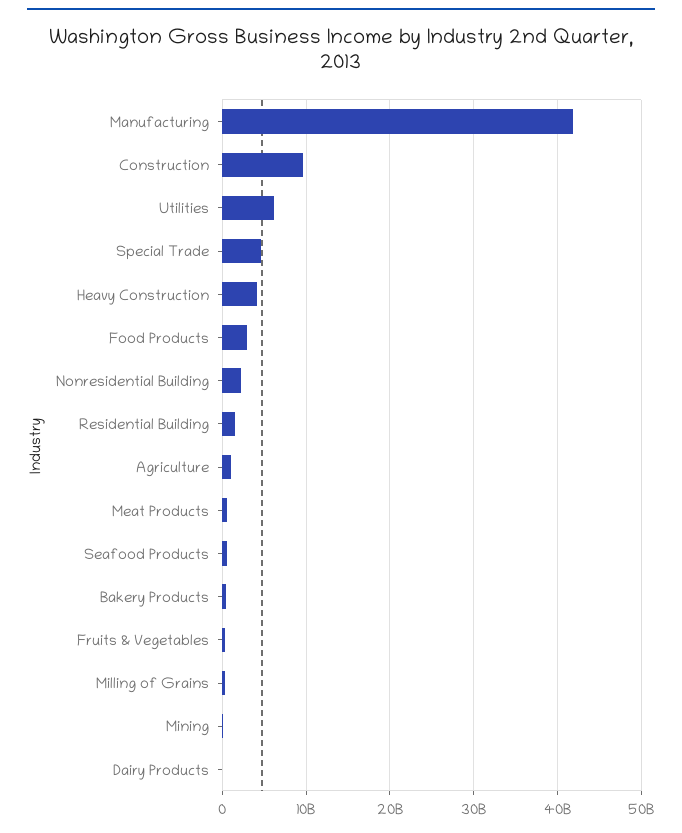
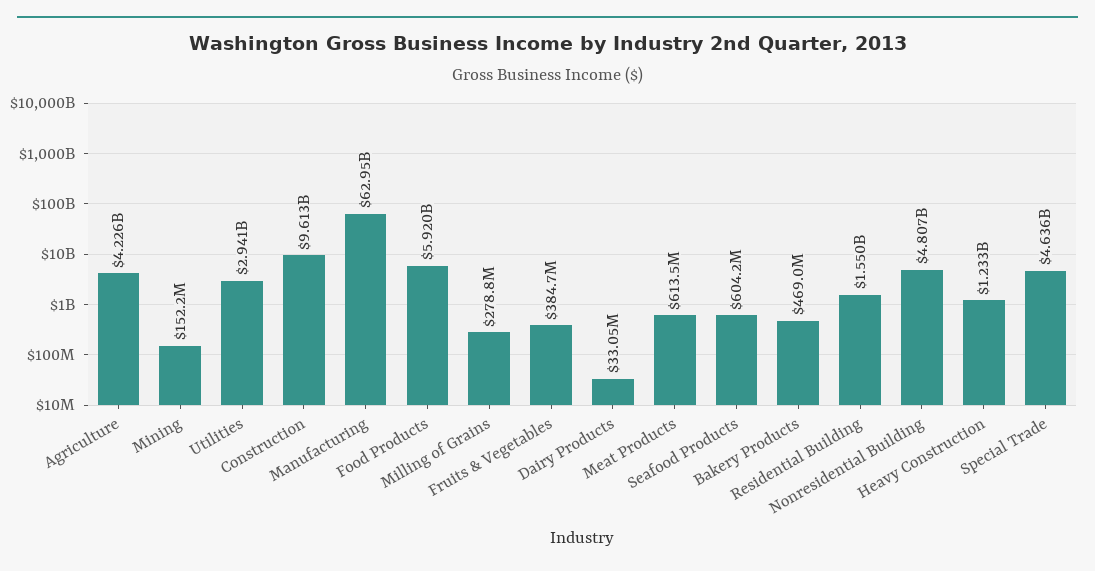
  {
-   "Manufacturing": 42000000000,
+   "Manufacturing": 62950000000,
    "Construction": 9613000000,
-   "Utilities": 6000000000,
+   "Utilities": 2941000000,
    "Special Trade": 4636000000,
-   "Heavy Construction": 4000000000,
+   "Heavy Construction": 1233000000,
-   "Food Products": 3000000000,
+   "Food Products": 5920000000,
-   "Nonresidential Building": 2000000000,
+   "Nonresidential Building": 4807000000,
    "Residential Building": 1550000000,
-   "Agriculture": 1000000000,
+   "Agriculture": 4226000000,
    "Meat Products": 613500000,
    "Seafood Products": 604200000,
    "Bakery Products": 469000000,
    "Fruits & Vegetables": 384700000,
    "Milling of Grains": 278800000,
    "Mining": 152200000,
    "Dairy Products": 33050000
  }

